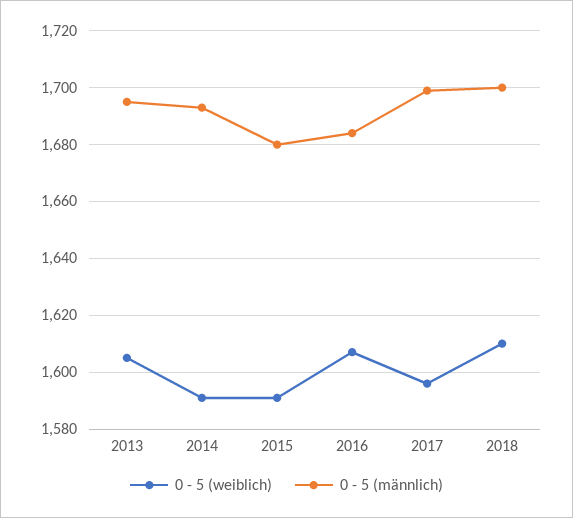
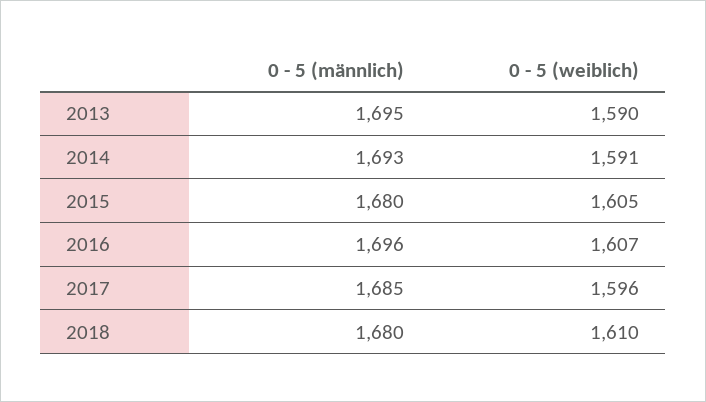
  {
    "0 - 5 (weiblich)": {
-     "2013": 1605,
+     "2013": 1590,
      "2014": 1591,
-     "2015": 1590,
+     "2015": 1605,
      "2016": 1607,
      "2017": 1596,
      "2018": 1610
    },
    "0 - 5 (männlich)": {
      "2013": 1695,
      "2014": 1693,
      "2015": 1680,
-     "2016": 1685,
+     "2016": 1696,
-     "2017": 1700,
+     "2017": 1685,
-     "2018": 1700
+     "2018": 1680
    }
  }

